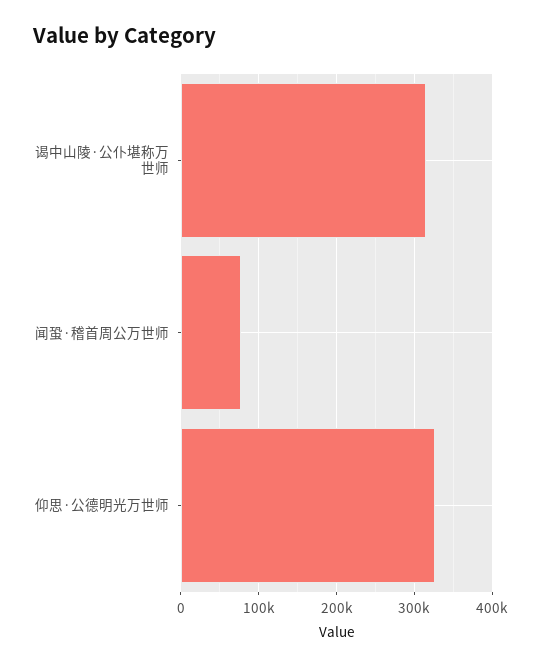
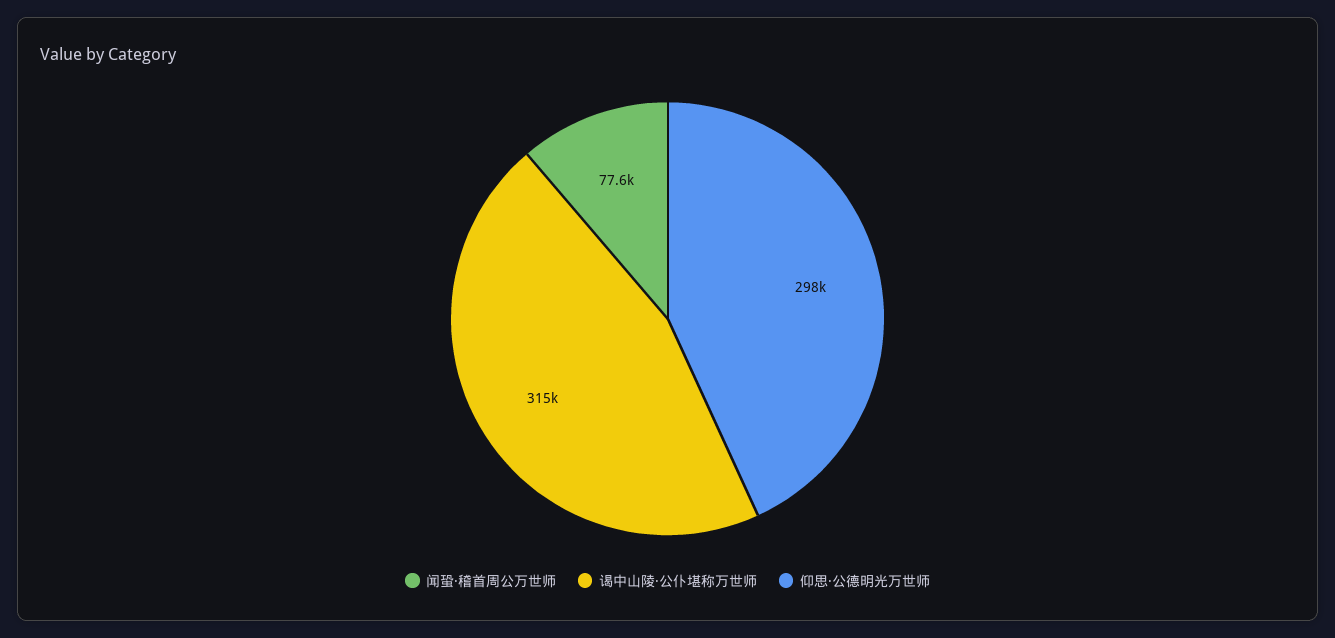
  {
    "谒中山陵·公仆堪称万世师": 315000,
    "闻蛩·稽首周公万世师": 77600,
-   "仰思·公德明光万世师": 330000
+   "仰思·公德明光万世师": 298000
  }

